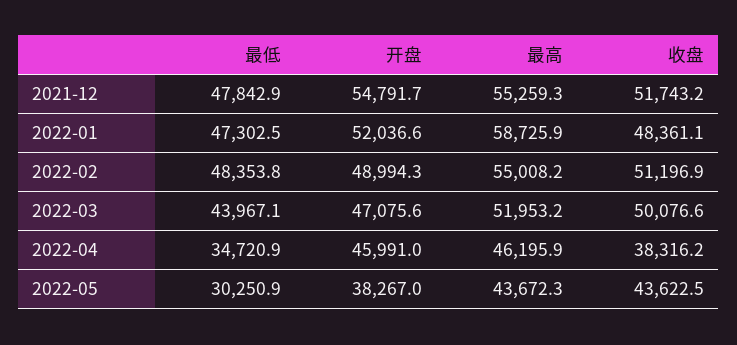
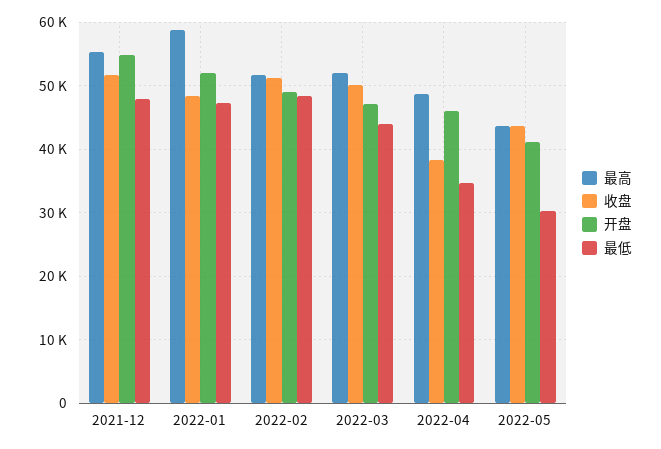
  {
    "最低": {
      "2021-12": 47842.9,
      "2022-01": 47302.5,
      "2022-02": 48353.8,
      "2022-03": 43967.1,
      "2022-04": 34720.9,
      "2022-05": 30250.9
    },
    "开盘": {
      "2021-12": 54791.7,
      "2022-01": 52036.6,
      "2022-02": 48994.3,
      "2022-03": 47075.6,
      "2022-04": 45991,
-     "2022-05": 38267
+     "2022-05": 41000
    },
    "最高": {
      "2021-12": 55259.3,
      "2022-01": 58725.9,
-     "2022-02": 55008.2,
+     "2022-02": 52000,
      "2022-03": 51953.2,
-     "2022-04": 46195.9,
+     "2022-04": 49000,
      "2022-05": 43672.3
    },
    "收盘": {
      "2021-12": 51743.2,
      "2022-01": 48361.1,
      "2022-02": 51196.9,
      "2022-03": 50076.6,
      "2022-04": 38316.2,
      "2022-05": 43622.5
    }
  }

